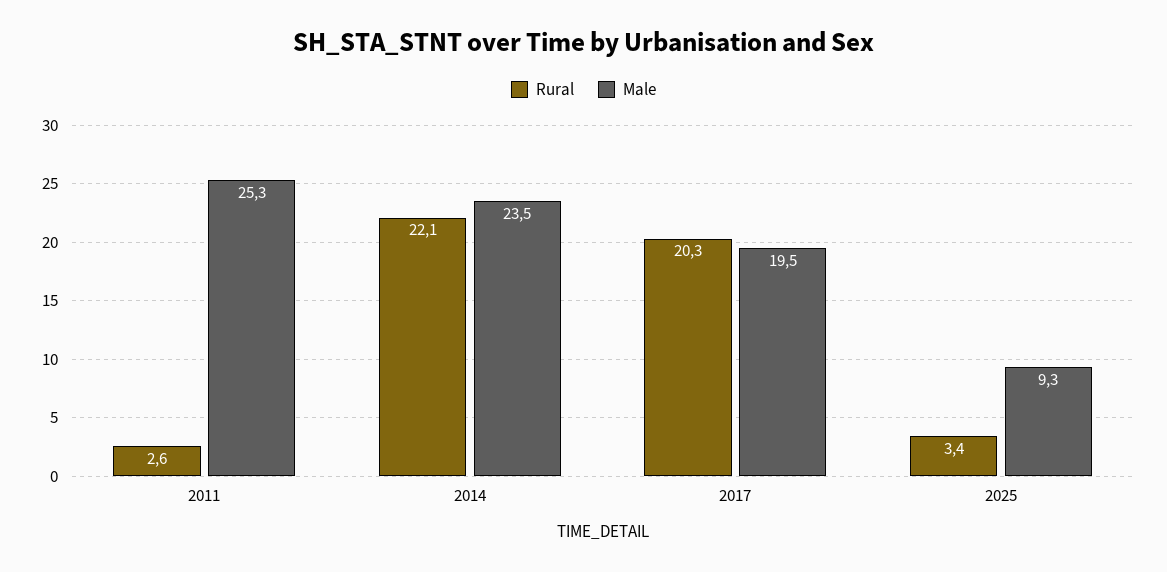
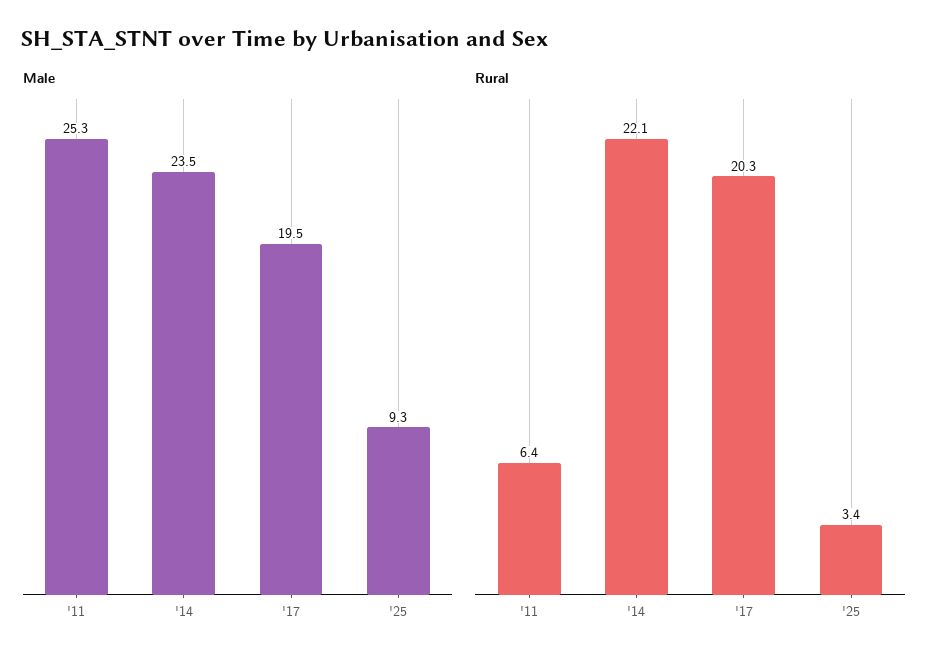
  {
    "Rural": {
-     "2011": 2.6,
+     "2011": 6.4,
      "2014": 22.1,
      "2017": 20.3,
      "2025": 3.4
    },
    "Male": {
      "2011": 25.3,
      "2014": 23.5,
      "2017": 19.5,
      "2025": 9.3
    }
  }

